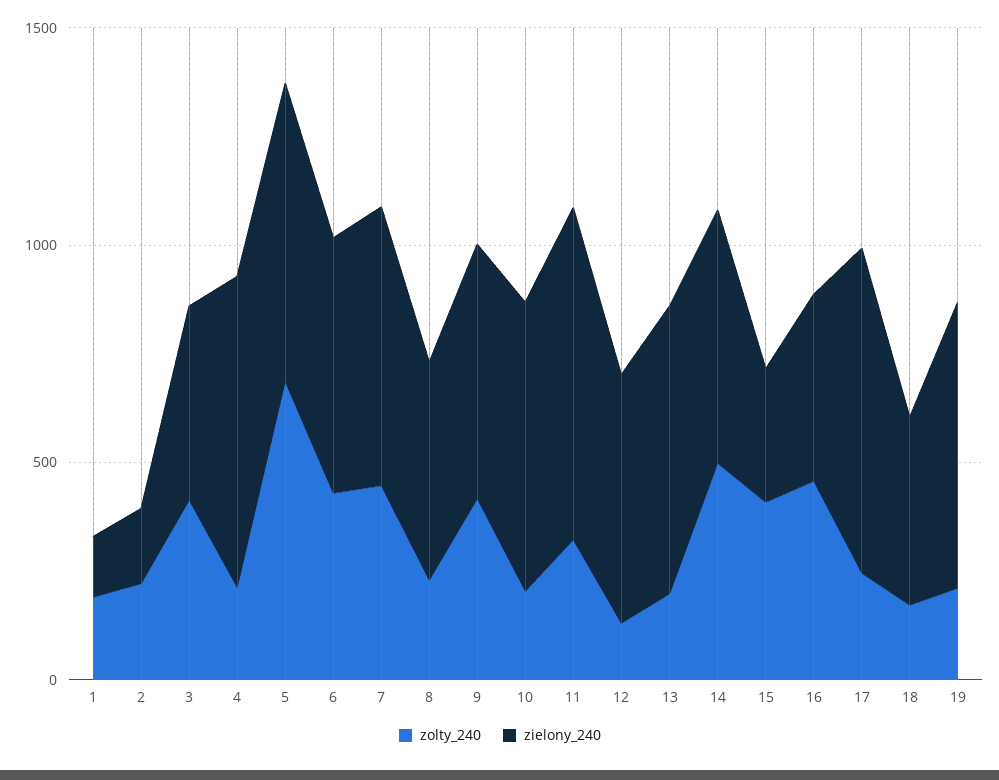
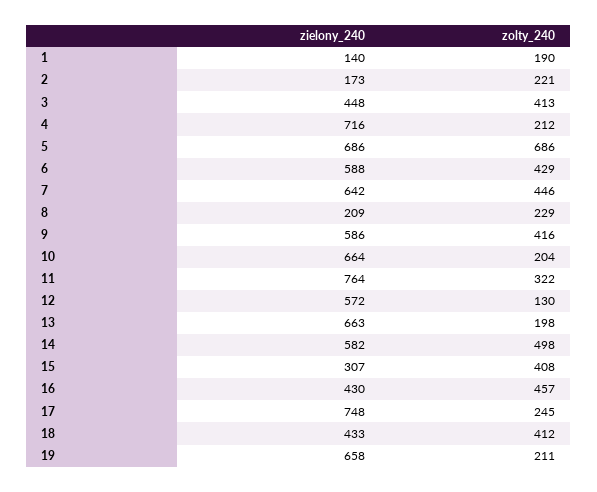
  {
    "zolty_240": {
      "1": 190,
      "2": 221,
      "3": 413,
      "4": 212,
      "5": 686,
      "6": 429,
      "7": 446,
      "8": 229,
      "9": 416,
      "10": 204,
      "11": 322,
      "12": 130,
      "13": 198,
      "14": 498,
      "15": 408,
      "16": 457,
      "17": 245,
-     "18": 200,
+     "18": 412,
      "19": 211
    },
    "zielony_240": {
      "1": 140,
      "2": 173,
      "3": 448,
      "4": 716,
      "5": 686,
      "6": 588,
      "7": 642,
-     "8": 500,
+     "8": 209,
      "9": 586,
      "10": 664,
      "11": 764,
      "12": 572,
      "13": 663,
      "14": 582,
      "15": 307,
      "16": 430,
      "17": 748,
      "18": 433,
      "19": 658
    }
  }

